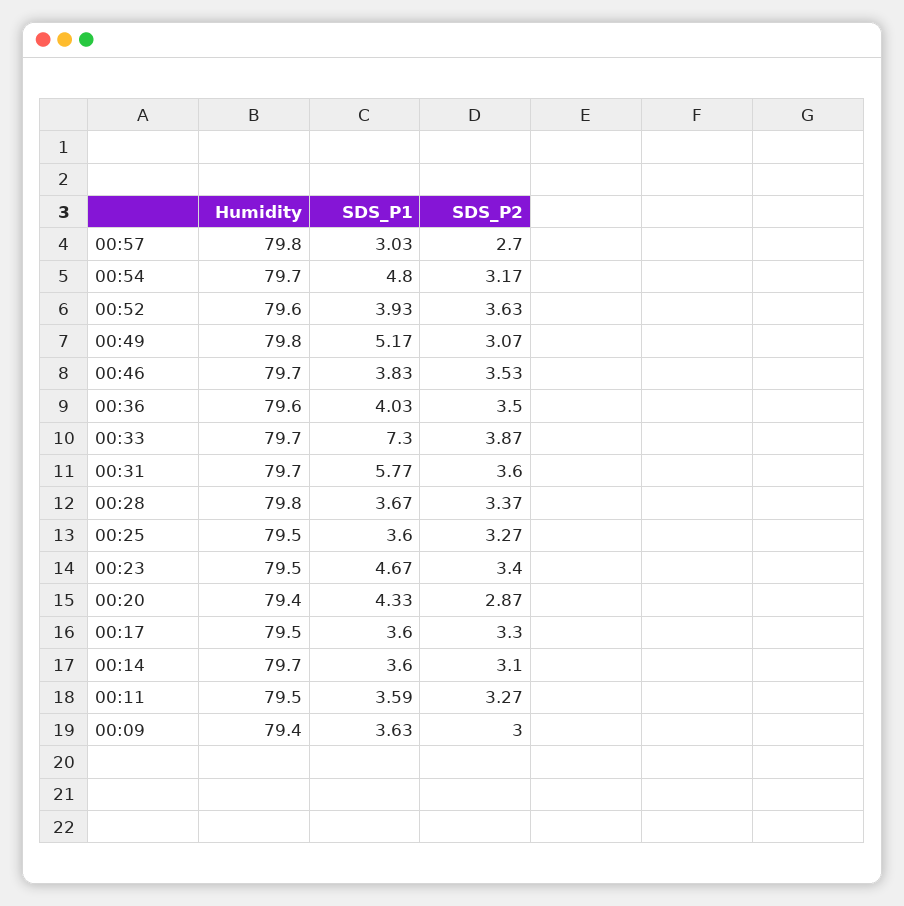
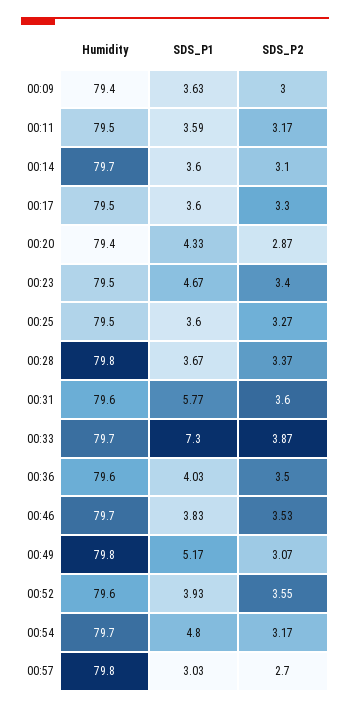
  {
    "Humidity": {
      "00:57": 79.8,
      "00:54": 79.7,
      "00:52": 79.6,
      "00:49": 79.8,
      "00:46": 79.7,
      "00:36": 79.6,
      "00:33": 79.7,
-     "00:31": 79.7,
+     "00:31": 79.6,
      "00:28": 79.8,
      "00:25": 79.5,
      "00:23": 79.5,
      "00:20": 79.4,
      "00:17": 79.5,
      "00:14": 79.7,
      "00:11": 79.5,
      "00:09": 79.4
    },
    "SDS_P1": {
      "00:57": 3.03,
      "00:54": 4.8,
      "00:52": 3.93,
      "00:49": 5.17,
      "00:46": 3.83,
      "00:36": 4.03,
      "00:33": 7.3,
      "00:31": 5.77,
      "00:28": 3.67,
      "00:25": 3.6,
      "00:23": 4.67,
      "00:20": 4.33,
      "00:17": 3.6,
      "00:14": 3.6,
      "00:11": 3.59,
      "00:09": 3.63
    },
    "SDS_P2": {
      "00:57": 2.7,
      "00:54": 3.17,
-     "00:52": 3.63,
+     "00:52": 3.55,
      "00:49": 3.07,
      "00:46": 3.53,
      "00:36": 3.5,
      "00:33": 3.87,
      "00:31": 3.6,
      "00:28": 3.37,
      "00:25": 3.27,
      "00:23": 3.4,
      "00:20": 2.87,
      "00:17": 3.3,
      "00:14": 3.1,
-     "00:11": 3.27,
+     "00:11": 3.17,
      "00:09": 3
    }
  }

